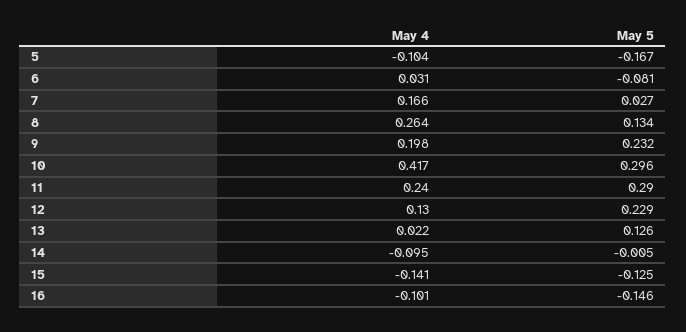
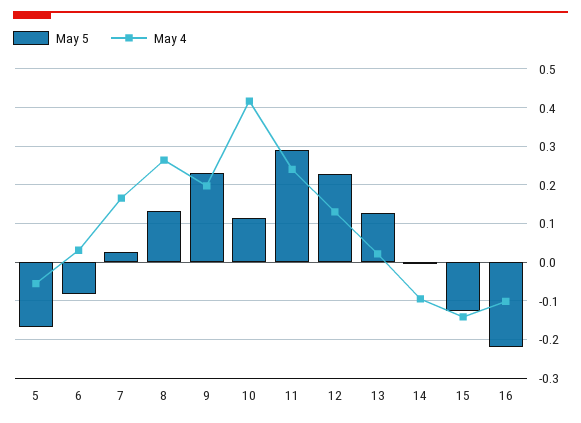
  {
    "May 4": {
-     "5": -0.104,
+     "5": -0.06,
      "6": 0.031,
      "7": 0.166,
      "8": 0.264,
      "9": 0.198,
      "10": 0.417,
      "11": 0.24,
      "12": 0.13,
      "13": 0.022,
      "14": -0.095,
      "15": -0.141,
      "16": -0.101
    },
    "May 5": {
      "5": -0.167,
      "6": -0.081,
      "7": 0.027,
      "8": 0.134,
      "9": 0.232,
-     "10": 0.296,
+     "10": 0.12,
      "11": 0.29,
      "12": 0.229,
      "13": 0.126,
      "14": -0.005,
      "15": -0.125,
-     "16": -0.146
+     "16": -0.22
    }
  }

